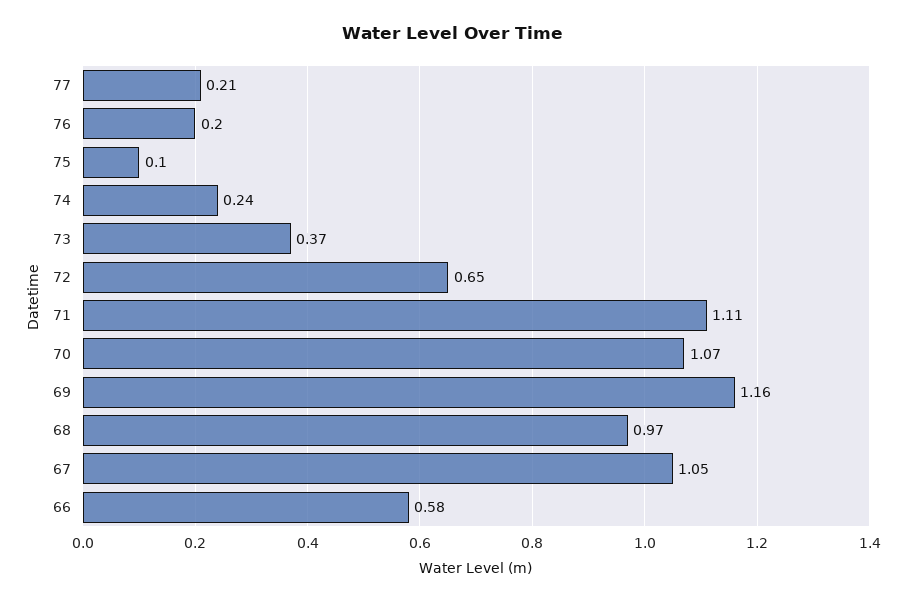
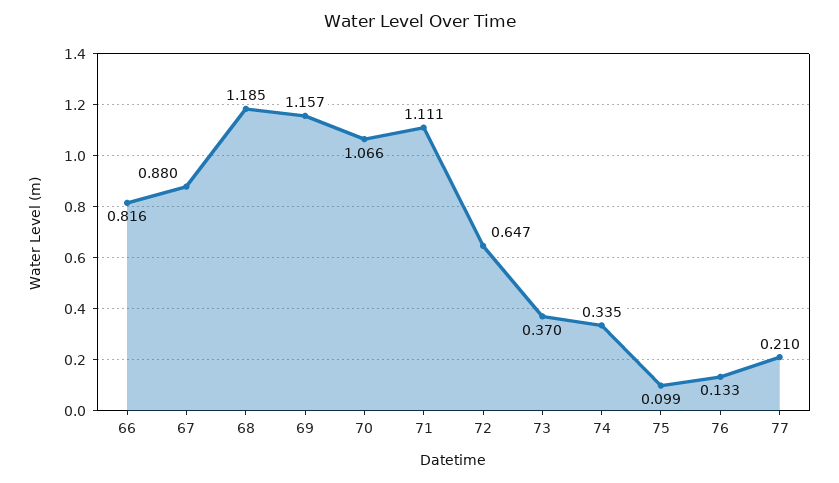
  {
    "77": 0.21,
-   "76": 0.2,
+   "76": 0.133,
    "75": 0.099,
-   "74": 0.24,
+   "74": 0.335,
    "73": 0.37,
    "72": 0.647,
    "71": 1.111,
    "70": 1.066,
    "69": 1.157,
-   "68": 0.97,
+   "68": 1.185,
-   "67": 1.05,
+   "67": 0.88,
-   "66": 0.58
+   "66": 0.816
  }

